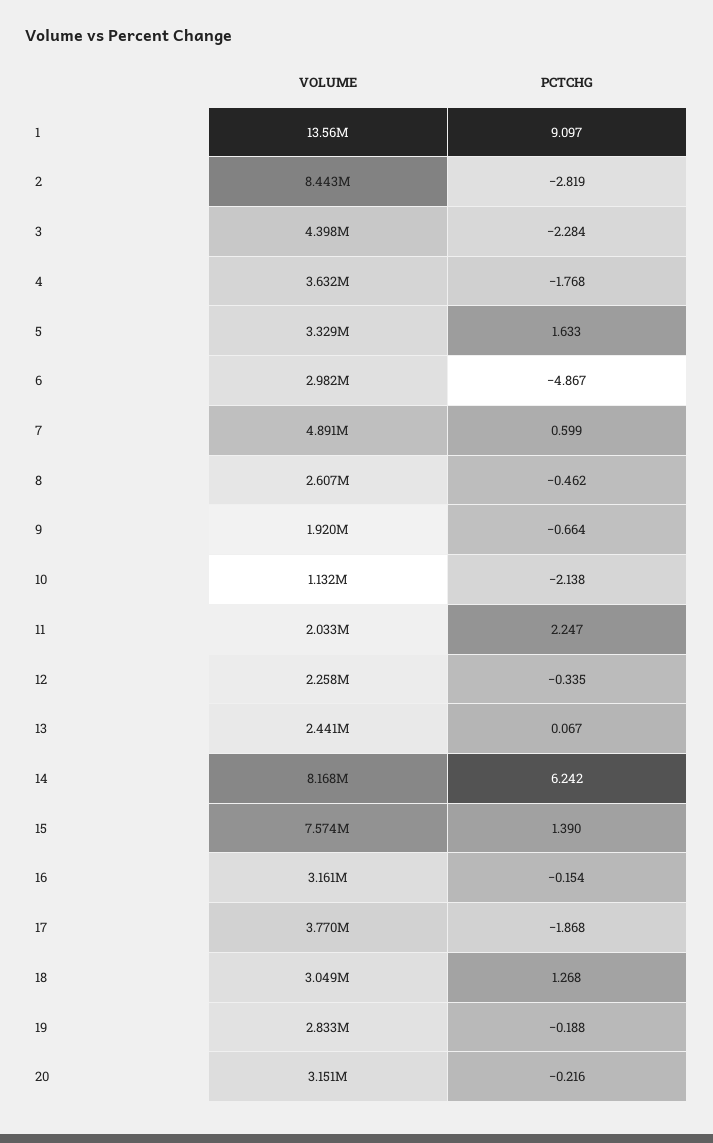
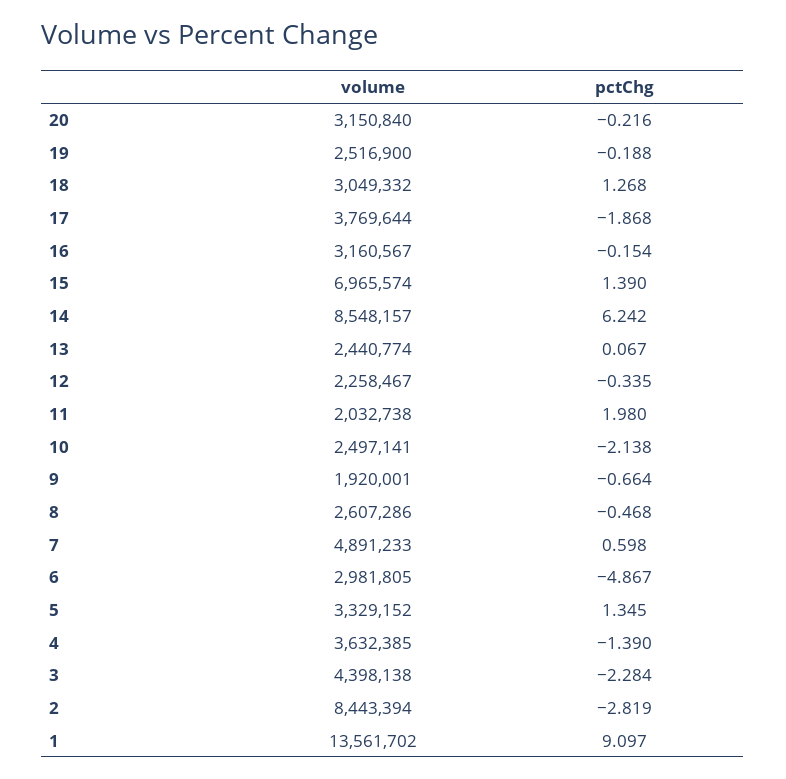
  {
    "VOLUME": {
      "1": 13561702,
      "2": 8443394,
      "3": 4398138,
      "4": 3632385,
      "5": 3329152,
      "6": 2981805,
      "7": 4891233,
      "8": 2607286,
      "9": 1920001,
-     "10": 1132000,
+     "10": 2497141,
      "11": 2032738,
      "12": 2258467,
      "13": 2440774,
-     "14": 8168000,
+     "14": 8548157,
-     "15": 7574000,
+     "15": 6965574,
      "16": 3160567,
      "17": 3769644,
      "18": 3049332,
-     "19": 2833000,
+     "19": 2516900,
      "20": 3150840
    },
    "PCTCHG": {
      "1": 9.097,
      "2": -2.819,
      "3": -2.284,
-     "4": -1.768,
+     "4": -1.39,
-     "5": 1.633,
+     "5": 1.345,
      "6": -4.867,
-     "7": 0.599,
+     "7": 0.598,
-     "8": -0.462,
+     "8": -0.468,
      "9": -0.664,
      "10": -2.138,
-     "11": 2.247,
+     "11": 1.98,
      "12": -0.335,
      "13": 0.067,
      "14": 6.242,
      "15": 1.39,
      "16": -0.154,
      "17": -1.868,
      "18": 1.268,
      "19": -0.188,
      "20": -0.216
    }
  }

